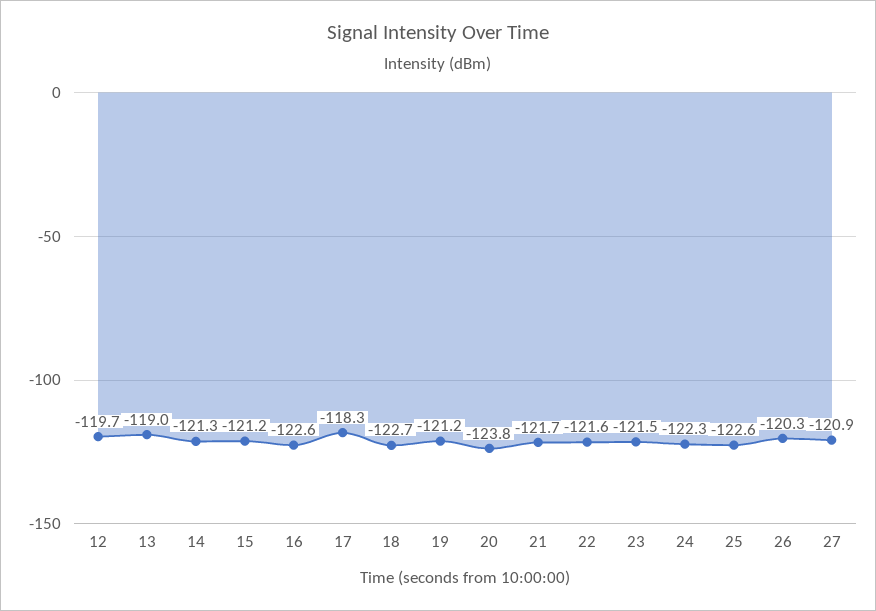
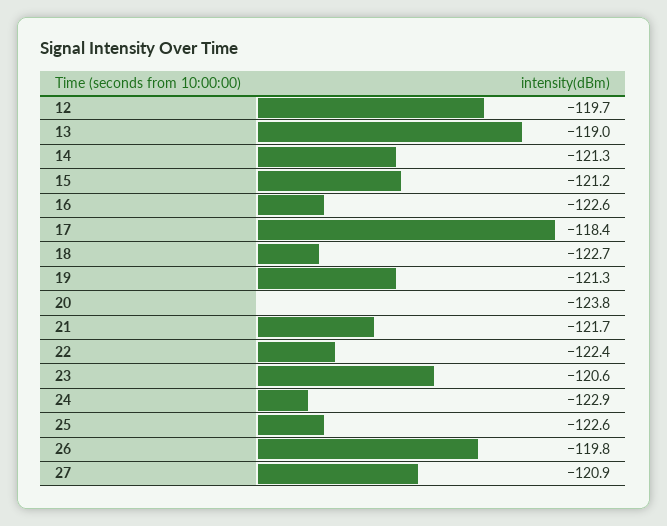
  {
    "12": -119.7,
    "13": -119,
    "14": -121.3,
    "15": -121.2,
    "16": -122.6,
-   "17": -118.3,
+   "17": -118.4,
    "18": -122.7,
-   "19": -121.2,
+   "19": -121.3,
    "20": -123.8,
    "21": -121.7,
-   "22": -121.6,
+   "22": -122.4,
-   "23": -121.5,
+   "23": -120.6,
-   "24": -122.3,
+   "24": -122.9,
    "25": -122.6,
-   "26": -120.3,
+   "26": -119.8,
    "27": -120.9
  }

